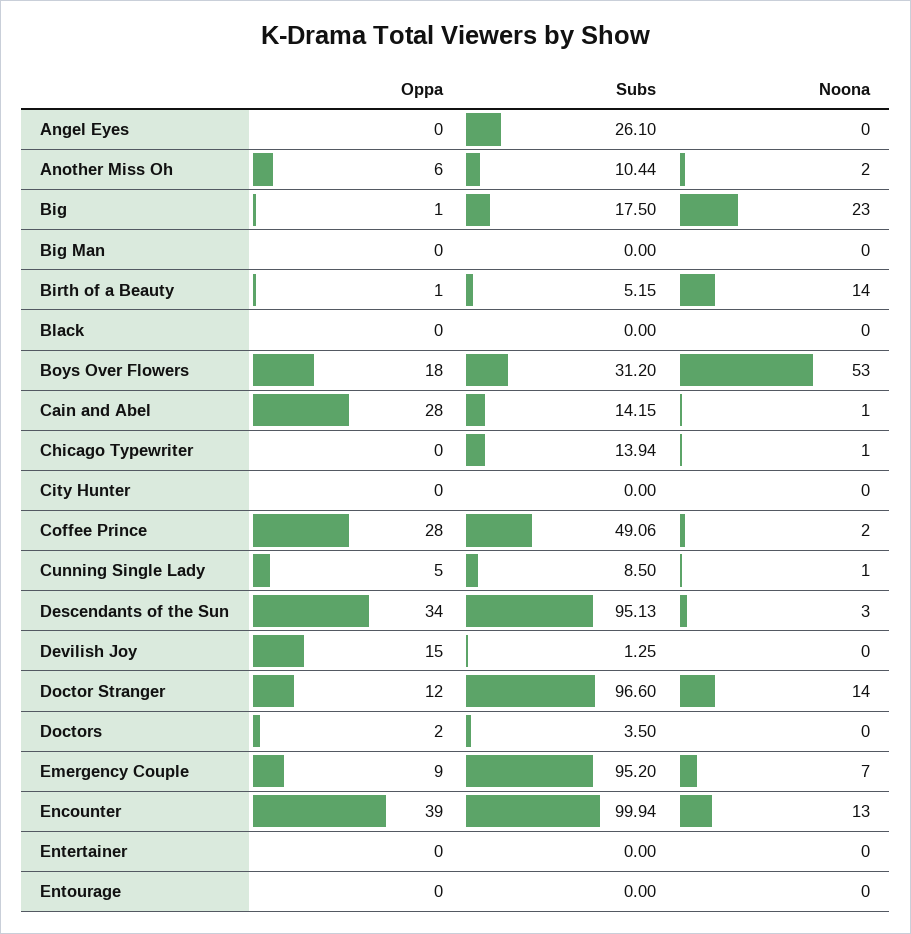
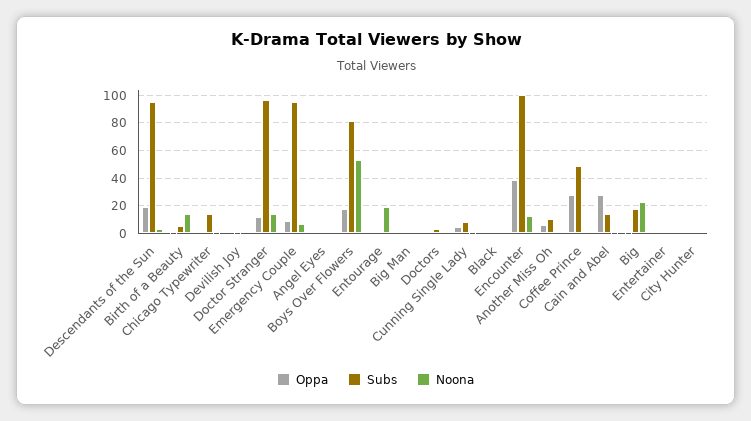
  {
    "Oppa": {
      "Angel Eyes": 0,
      "Another Miss Oh": 6,
      "Big": 1,
      "Big Man": 0,
      "Birth of a Beauty": 1,
      "Black": 0,
      "Boys Over Flowers": 18,
      "Cain and Abel": 28,
      "Chicago Typewriter": 0,
      "City Hunter": 0,
      "Coffee Prince": 28,
      "Cunning Single Lady": 5,
-     "Descendants of the Sun": 34,
+     "Descendants of the Sun": 20,
-     "Devilish Joy": 15,
+     "Devilish Joy": 0,
      "Doctor Stranger": 12,
      "Doctors": 2,
      "Emergency Couple": 9,
      "Encounter": 39,
      "Entertainer": 0,
      "Entourage": 0
    },
    "Subs": {
-     "Angel Eyes": 26.1,
+     "Angel Eyes": 0,
      "Another Miss Oh": 10.44,
      "Big": 17.5,
      "Big Man": 0,
      "Birth of a Beauty": 5.15,
      "Black": 0,
-     "Boys Over Flowers": 31.2,
+     "Boys Over Flowers": 80,
      "Cain and Abel": 14.15,
      "Chicago Typewriter": 13.94,
      "City Hunter": 0,
      "Coffee Prince": 49.06,
      "Cunning Single Lady": 8.5,
      "Descendants of the Sun": 95.13,
      "Devilish Joy": 1.25,
      "Doctor Stranger": 96.6,
      "Doctors": 3.5,
      "Emergency Couple": 95.2,
      "Encounter": 99.94,
      "Entertainer": 0,
      "Entourage": 0
    },
    "Noona": {
      "Angel Eyes": 0,
      "Another Miss Oh": 2,
      "Big": 23,
      "Big Man": 0,
      "Birth of a Beauty": 14,
      "Black": 0,
      "Boys Over Flowers": 53,
      "Cain and Abel": 1,
      "Chicago Typewriter": 1,
      "City Hunter": 0,
      "Coffee Prince": 2,
      "Cunning Single Lady": 1,
      "Descendants of the Sun": 3,
      "Devilish Joy": 0,
      "Doctor Stranger": 14,
      "Doctors": 0,
      "Emergency Couple": 7,
      "Encounter": 13,
      "Entertainer": 0,
-     "Entourage": 0
+     "Entourage": 20
    }
  }

